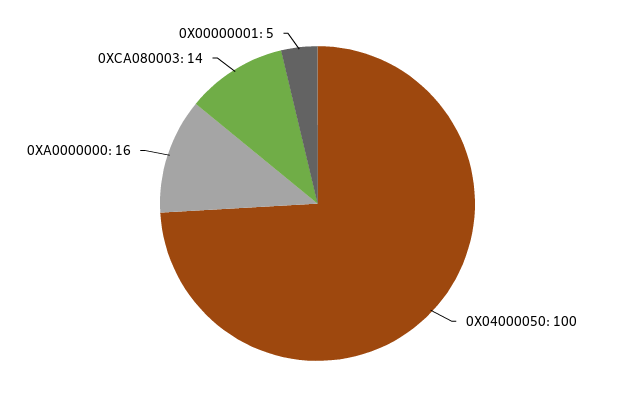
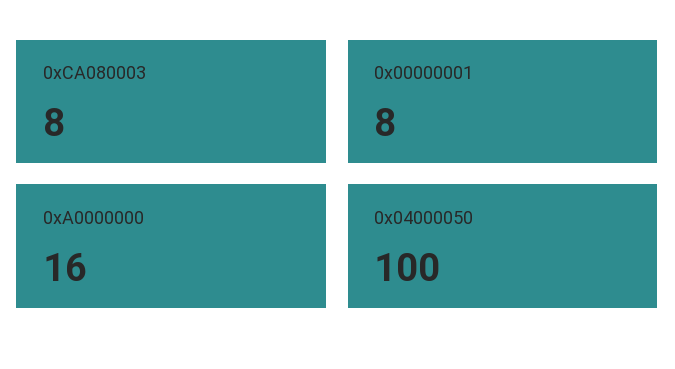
  {
    "0X04000050": 100,
    "0XA0000000": 16,
-   "0XCA080003": 14,
+   "0XCA080003": 8,
-   "0X00000001": 5
+   "0X00000001": 8
  }

